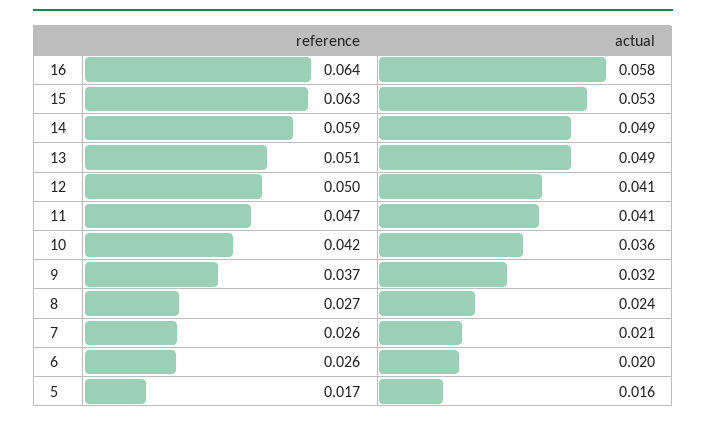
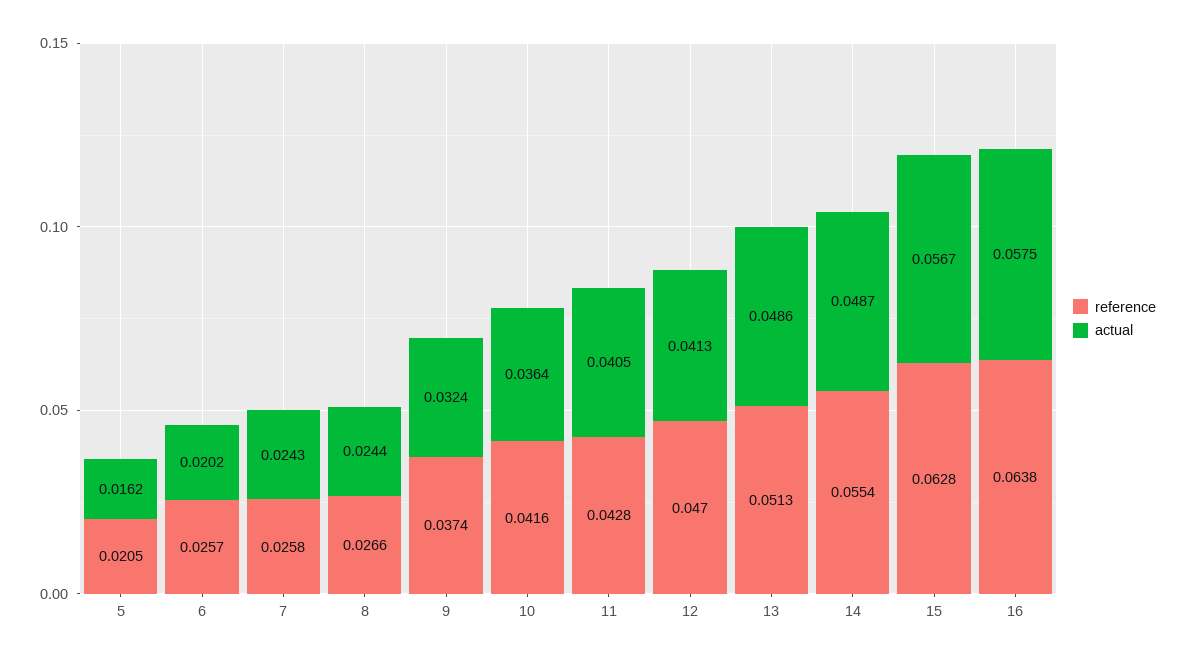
  {
    "reference": {
      "16": 0.0638,
      "15": 0.0628,
-     "14": 0.059,
+     "14": 0.0554,
      "13": 0.0513,
-     "12": 0.05,
+     "12": 0.047,
-     "11": 0.047,
+     "11": 0.0428,
      "10": 0.0416,
      "9": 0.0374,
      "8": 0.0266,
      "7": 0.0258,
      "6": 0.0257,
-     "5": 0.017
+     "5": 0.0205
    },
    "actual": {
      "16": 0.0575,
-     "15": 0.053,
+     "15": 0.0567,
      "14": 0.0487,
      "13": 0.0486,
      "12": 0.0413,
      "11": 0.0405,
      "10": 0.0364,
      "9": 0.0324,
      "8": 0.0244,
-     "7": 0.021,
+     "7": 0.0243,
      "6": 0.0202,
      "5": 0.0162
    }
  }

